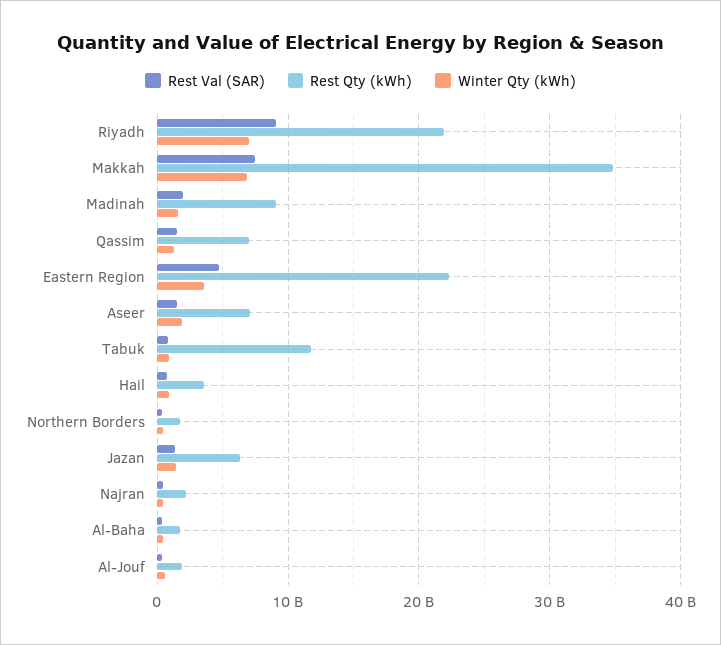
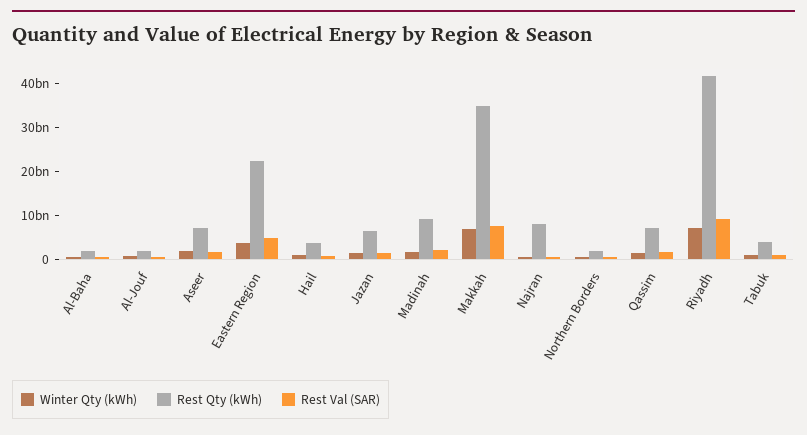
  {
    "Rest Val (SAR)": {
      "Riyadh": 9000000000,
      "Makkah": 7000000000,
      "Madinah": 2000000000,
      "Qassim": 2000000000,
      "Eastern Region": 5000000000,
      "Aseer": 2000000000,
      "Tabuk": 1000000000,
      "Hail": 1000000000,
      "Northern Borders": 0,
      "Jazan": 1000000000,
      "Najran": 0,
      "Al-Baha": 0,
      "Al-Jouf": 0
    },
    "Rest Qty (kWh)": {
-     "Riyadh": 22000000000,
+     "Riyadh": 42000000000,
      "Makkah": 35000000000,
      "Madinah": 9000000000,
      "Qassim": 7000000000,
      "Eastern Region": 22000000000,
      "Aseer": 7000000000,
-     "Tabuk": 12000000000,
+     "Tabuk": 4000000000,
      "Hail": 4000000000,
      "Northern Borders": 2000000000,
      "Jazan": 6000000000,
-     "Najran": 2000000000,
+     "Najran": 8000000000,
      "Al-Baha": 2000000000,
      "Al-Jouf": 2000000000
    },
    "Winter Qty (kWh)": {
      "Riyadh": 7000000000,
      "Makkah": 7000000000,
      "Madinah": 2000000000,
      "Qassim": 1000000000,
      "Eastern Region": 4000000000,
      "Aseer": 2000000000,
      "Tabuk": 1000000000,
      "Hail": 1000000000,
      "Northern Borders": 0,
      "Jazan": 1000000000,
      "Najran": 0,
      "Al-Baha": 0,
      "Al-Jouf": 1000000000
    }
  }

